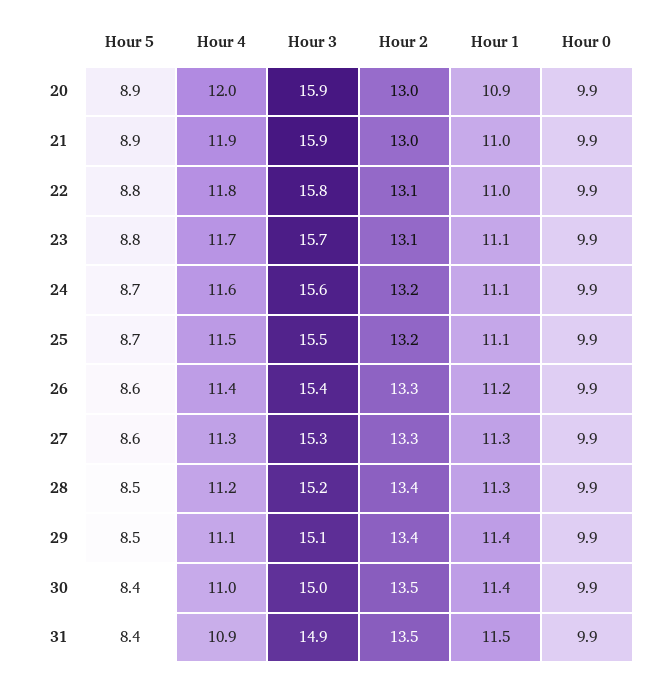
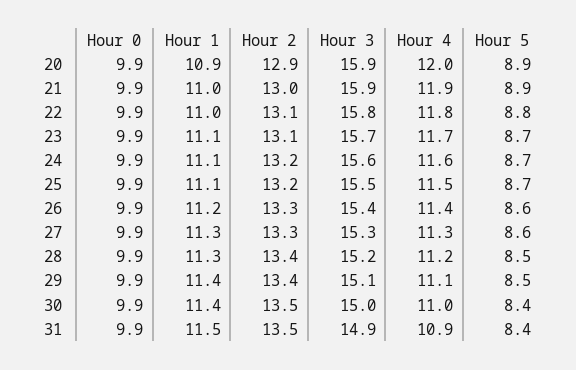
  {
    "Hour 5": {
      "20": 8.9,
      "21": 8.9,
      "22": 8.8,
-     "23": 8.8,
+     "23": 8.7,
      "24": 8.7,
      "25": 8.7,
      "26": 8.6,
      "27": 8.6,
      "28": 8.5,
      "29": 8.5,
      "30": 8.4,
      "31": 8.4
    },
    "Hour 4": {
      "20": 12,
      "21": 11.9,
      "22": 11.8,
      "23": 11.7,
      "24": 11.6,
      "25": 11.5,
      "26": 11.4,
      "27": 11.3,
      "28": 11.2,
      "29": 11.1,
      "30": 11,
      "31": 10.9
    },
    "Hour 3": {
      "20": 15.9,
      "21": 15.9,
      "22": 15.8,
      "23": 15.7,
      "24": 15.6,
      "25": 15.5,
      "26": 15.4,
      "27": 15.3,
      "28": 15.2,
      "29": 15.1,
      "30": 15,
      "31": 14.9
    },
    "Hour 2": {
-     "20": 13,
+     "20": 12.9,
      "21": 13,
      "22": 13.1,
      "23": 13.1,
      "24": 13.2,
      "25": 13.2,
      "26": 13.3,
      "27": 13.3,
      "28": 13.4,
      "29": 13.4,
      "30": 13.5,
      "31": 13.5
    },
    "Hour 1": {
      "20": 10.9,
      "21": 11,
      "22": 11,
      "23": 11.1,
      "24": 11.1,
      "25": 11.1,
      "26": 11.2,
      "27": 11.3,
      "28": 11.3,
      "29": 11.4,
      "30": 11.4,
      "31": 11.5
    },
    "Hour 0": {
      "20": 9.9,
      "21": 9.9,
      "22": 9.9,
      "23": 9.9,
      "24": 9.9,
      "25": 9.9,
      "26": 9.9,
      "27": 9.9,
      "28": 9.9,
      "29": 9.9,
      "30": 9.9,
      "31": 9.9
    }
  }

